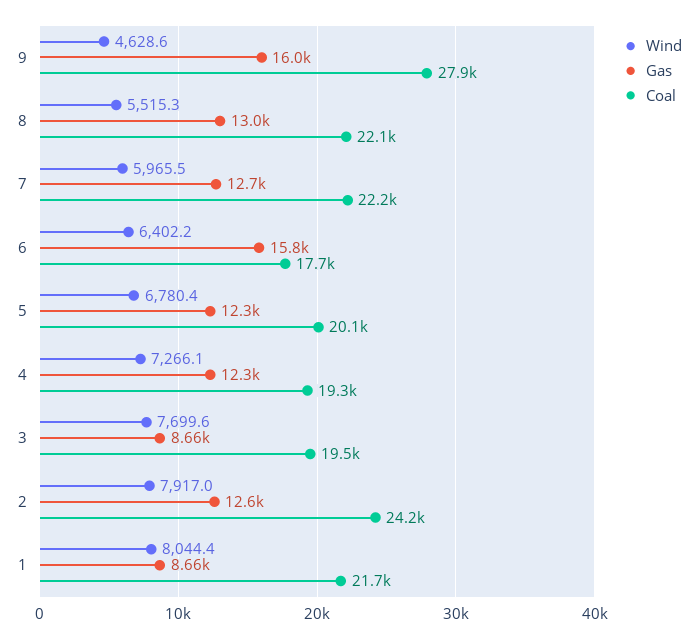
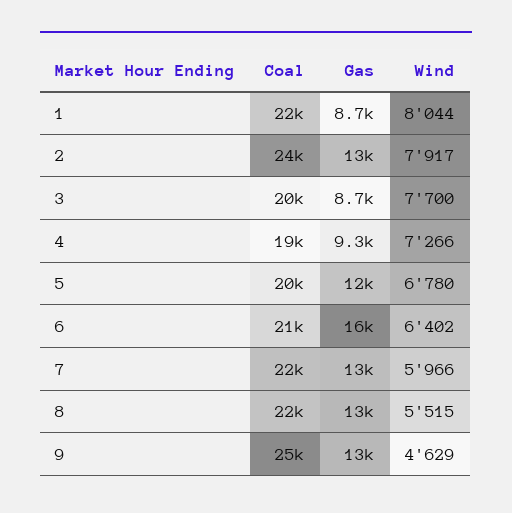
  {
    "Wind": {
      "9": 4628.6,
      "8": 5515.3,
      "7": 5965.5,
      "6": 6402.2,
      "5": 6780.4,
      "4": 7266.1,
      "3": 7699.6,
      "2": 7917,
      "1": 8044.4
    },
    "Gas": {
-     "9": 16000,
+     "9": 13000,
      "8": 13000,
      "7": 12700,
      "6": 15800,
      "5": 12300,
-     "4": 12300,
+     "4": 9300,
      "3": 8660,
      "2": 12600,
      "1": 8660
    },
    "Coal": {
-     "9": 27900,
+     "9": 25000,
      "8": 22100,
      "7": 22200,
-     "6": 17700,
+     "6": 21000,
      "5": 20100,
      "4": 19300,
      "3": 19500,
      "2": 24200,
      "1": 21700
    }
  }

